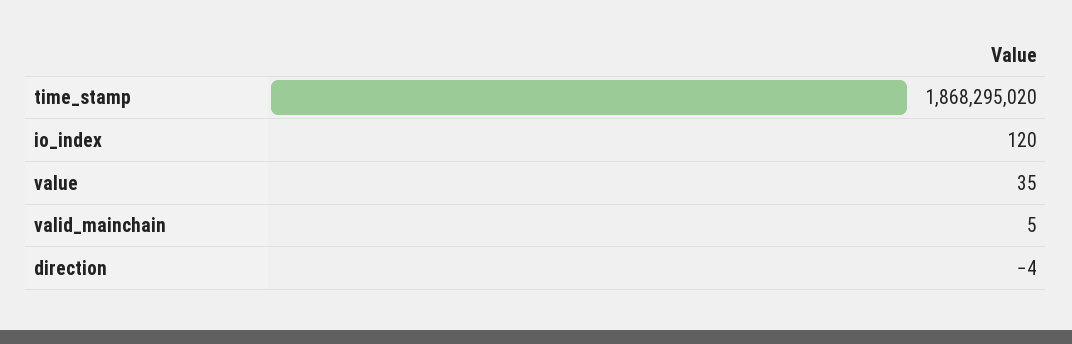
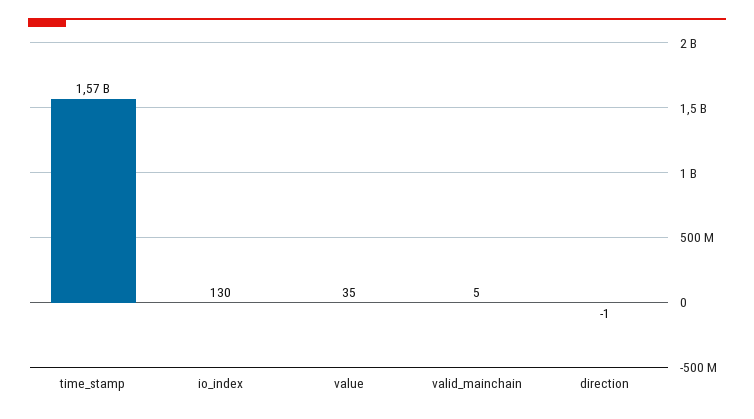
  {
-   "time_stamp": 1868295020,
+   "time_stamp": 1570000000,
-   "io_index": 120,
+   "io_index": 130,
    "value": 35,
    "valid_mainchain": 5,
-   "direction": -4
+   "direction": -1
  }

